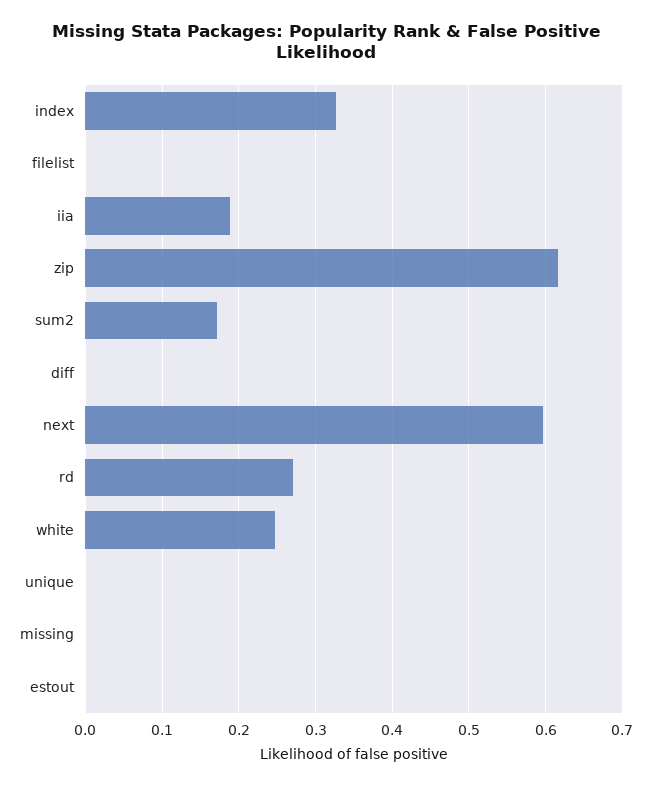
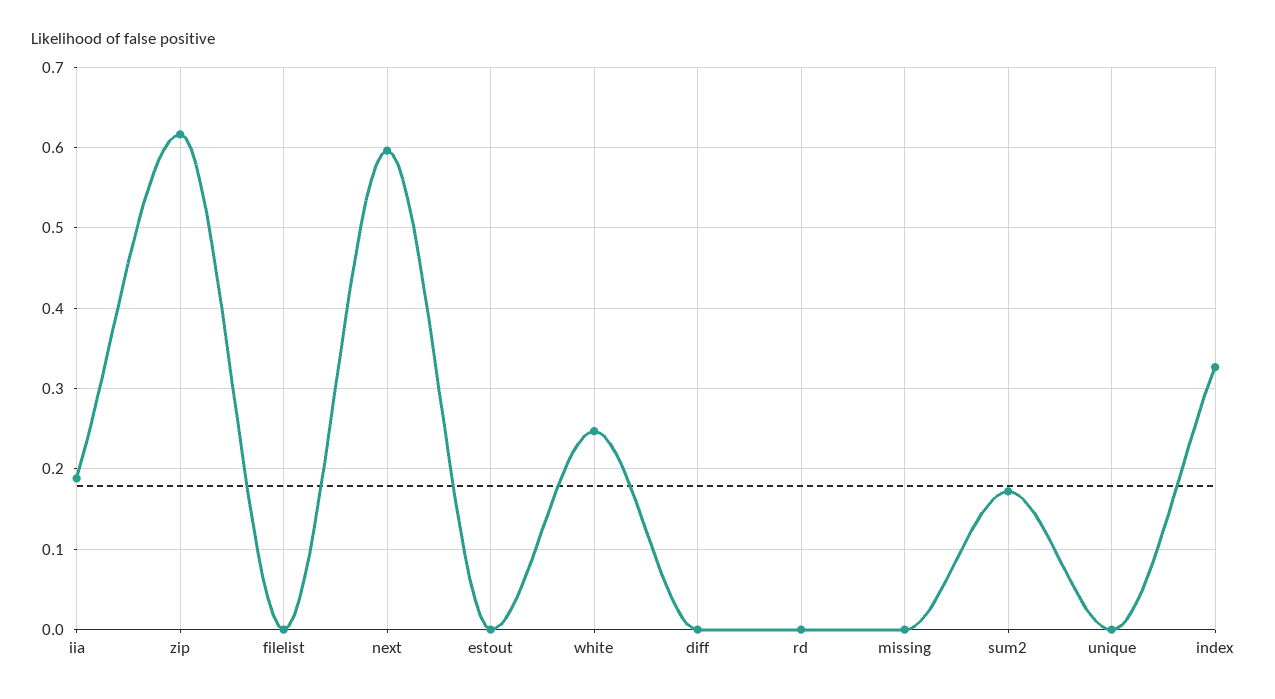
  {
    "index": 0.33,
    "filelist": 0,
    "iia": 0.19,
    "zip": 0.62,
    "sum2": 0.17,
    "diff": 0,
    "next": 0.6,
-   "rd": 0.27,
+   "rd": 0,
    "white": 0.25,
    "unique": 0,
    "missing": 0,
    "estout": 0
  }

